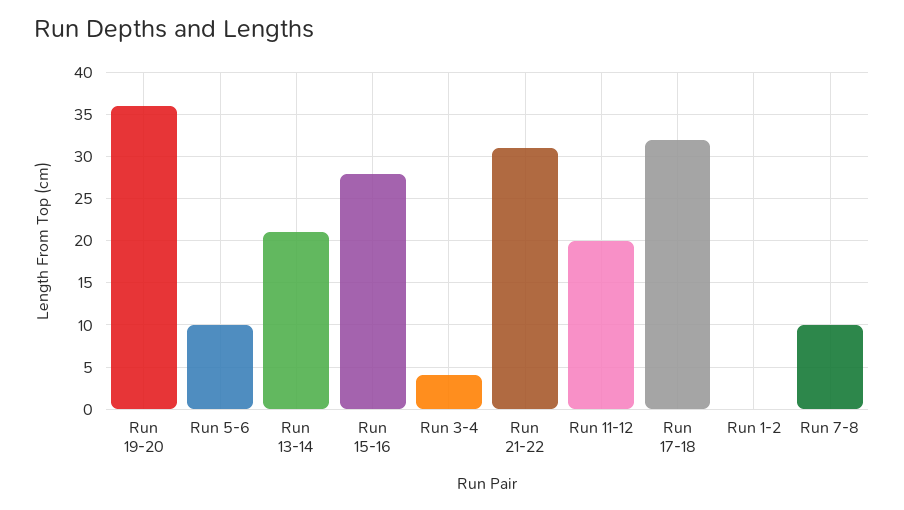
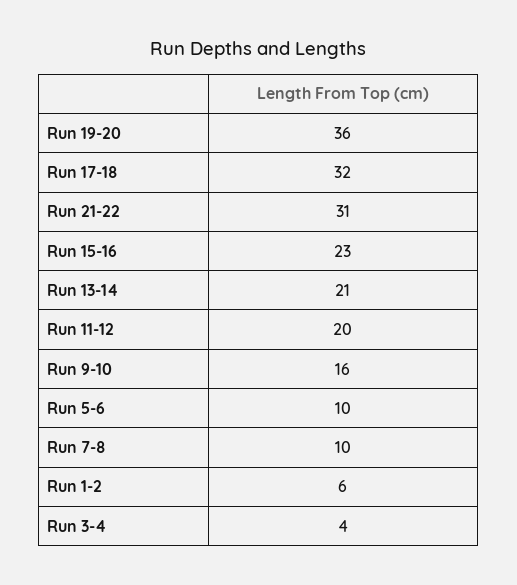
  {
    "Run 19-20": 36,
    "Run 5-6": 10,
    "Run 13-14": 21,
-   "Run 15-16": 28,
+   "Run 15-16": 23,
    "Run 3-4": 4,
    "Run 21-22": 31,
    "Run 11-12": 20,
    "Run 17-18": 32,
-   "Run 1-2": 0,
+   "Run 1-2": 6,
-   "Run 7-8": 10
+   "Run 7-8": 10,
+   "Run 9-10": 16
  }

